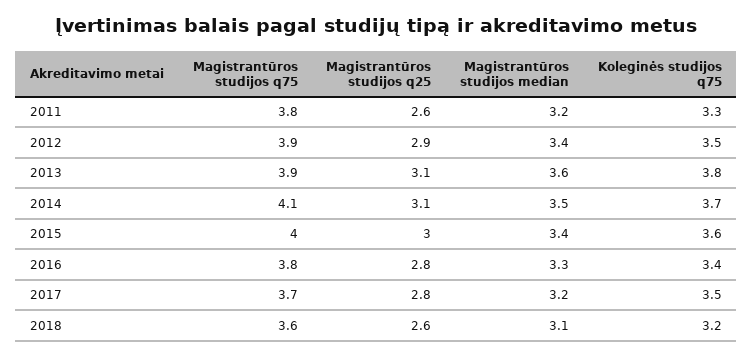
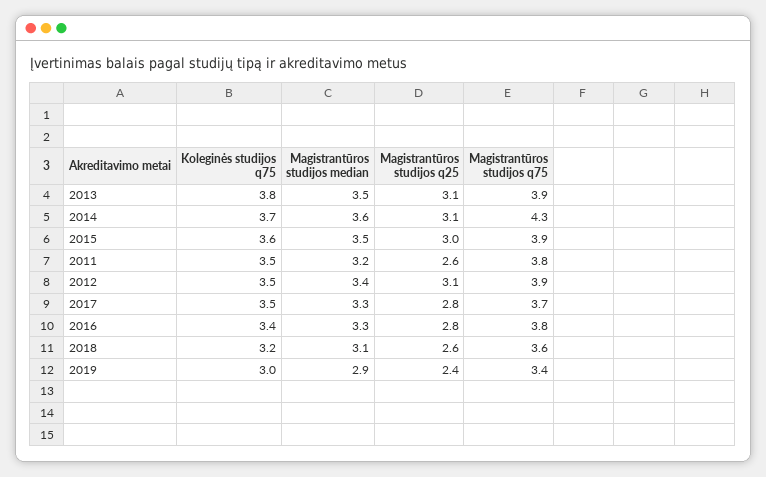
  {
    "Magistrantūros studijos q75": {
      "2011": 3.8,
      "2012": 3.9,
      "2013": 3.9,
-     "2014": 4.1,
+     "2014": 4.3,
-     "2015": 4,
+     "2015": 3.9,
      "2016": 3.8,
      "2017": 3.7,
-     "2018": 3.6
+     "2018": 3.6,
+     "2019": 3.4
    },
    "Magistrantūros studijos q25": {
      "2011": 2.6,
-     "2012": 2.9,
+     "2012": 3.1,
      "2013": 3.1,
      "2014": 3.1,
      "2015": 3,
      "2016": 2.8,
      "2017": 2.8,
-     "2018": 2.6
+     "2018": 2.6,
+     "2019": 2.4
    },
    "Magistrantūros studijos median": {
      "2011": 3.2,
      "2012": 3.4,
-     "2013": 3.6,
+     "2013": 3.5,
-     "2014": 3.5,
+     "2014": 3.6,
-     "2015": 3.4,
+     "2015": 3.5,
      "2016": 3.3,
-     "2017": 3.2,
+     "2017": 3.3,
-     "2018": 3.1
+     "2018": 3.1,
+     "2019": 2.9
    },
    "Koleginės studijos q75": {
-     "2011": 3.3,
+     "2011": 3.5,
      "2012": 3.5,
      "2013": 3.8,
      "2014": 3.7,
      "2015": 3.6,
      "2016": 3.4,
      "2017": 3.5,
-     "2018": 3.2
+     "2018": 3.2,
+     "2019": 3
    }
  }

